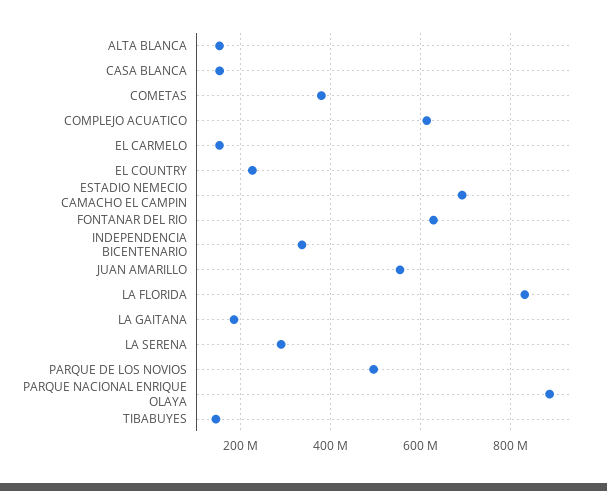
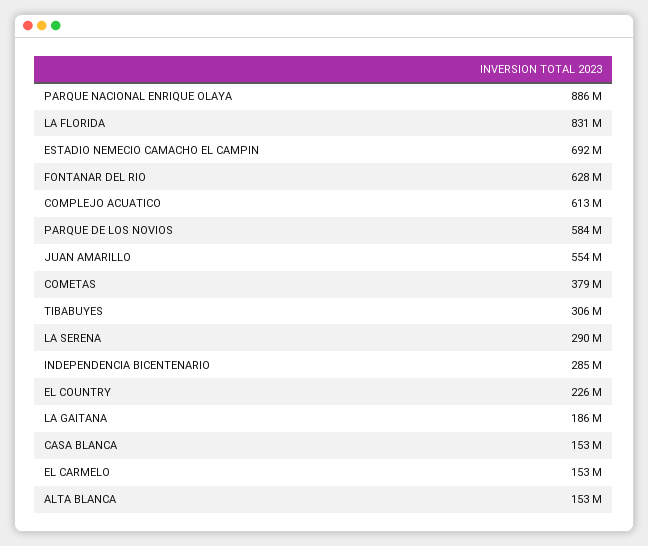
  {
    "ALTA BLANCA": 153000000,
    "CASA BLANCA": 153000000,
    "COMETAS": 379000000,
    "COMPLEJO ACUATICO": 613000000,
    "EL CARMELO": 153000000,
    "EL COUNTRY": 226000000,
    "ESTADIO NEMECIO CAMACHO EL CAMPIN": 692000000,
    "FONTANAR DEL RIO": 628000000,
-   "INDEPENDENCIA BICENTENARIO": 340000000,
+   "INDEPENDENCIA BICENTENARIO": 285000000,
    "JUAN AMARILLO": 554000000,
    "LA FLORIDA": 831000000,
    "LA GAITANA": 186000000,
    "LA SERENA": 290000000,
-   "PARQUE DE LOS NOVIOS": 500000000,
+   "PARQUE DE LOS NOVIOS": 584000000,
    "PARQUE NACIONAL ENRIQUE OLAYA": 886000000,
-   "TIBABUYES": 140000000
+   "TIBABUYES": 306000000
  }

